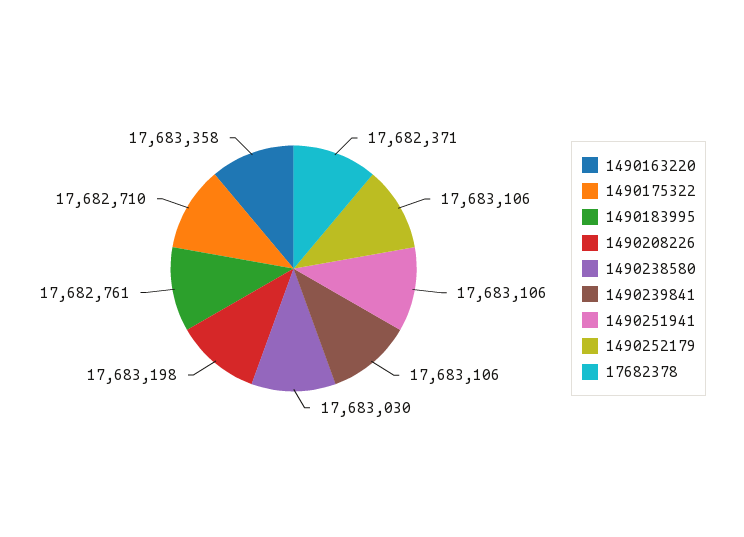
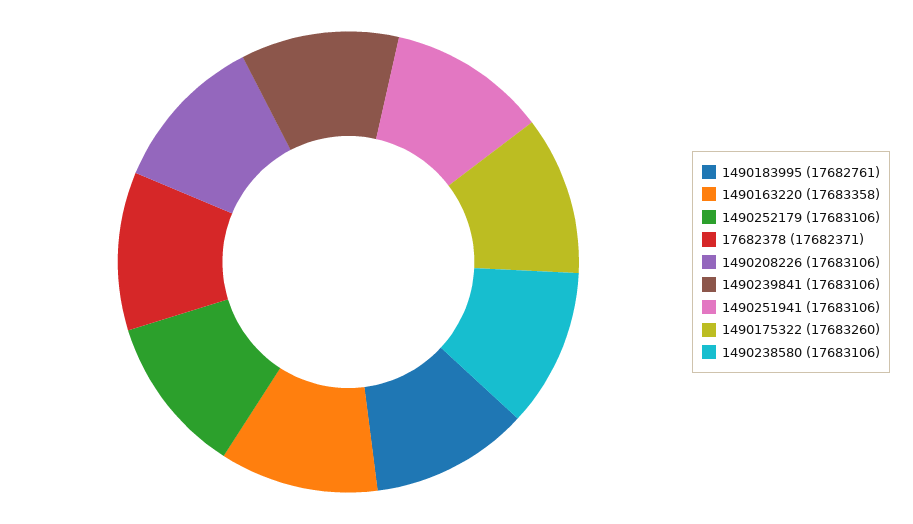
  {
    "1490163220": 17683358,
-   "1490175322": 17682710,
+   "1490175322": 17683260,
    "1490183995": 17682761,
-   "1490208226": 17683198,
+   "1490208226": 17683106,
-   "1490238580": 17683030,
+   "1490238580": 17683106,
    "1490239841": 17683106,
    "1490251941": 17683106,
    "1490252179": 17683106,
    "17682378": 17682371
  }

